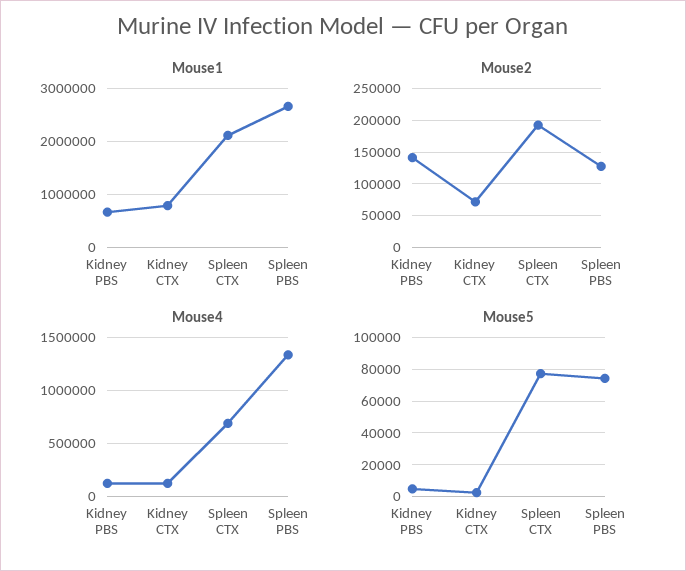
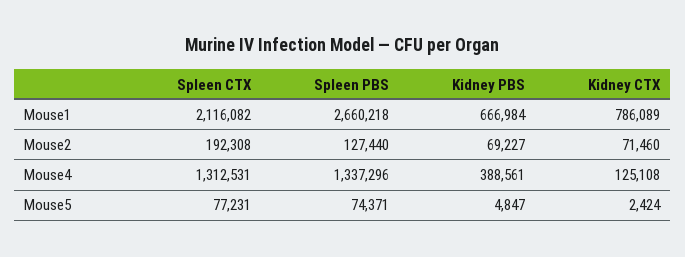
  {
    "Mouse1": {
      "Kidney PBS": 666984,
      "Kidney CTX": 786089,
      "Spleen CTX": 2116082,
      "Spleen PBS": 2660218
    },
    "Mouse2": {
-     "Kidney PBS": 140000,
+     "Kidney PBS": 69227,
      "Kidney CTX": 71460,
      "Spleen CTX": 192308,
      "Spleen PBS": 127440
    },
    "Mouse4": {
-     "Kidney PBS": 100000,
+     "Kidney PBS": 388561,
      "Kidney CTX": 125108,
-     "Spleen CTX": 700000,
+     "Spleen CTX": 1312531,
      "Spleen PBS": 1337296
    },
    "Mouse5": {
      "Kidney PBS": 4847,
      "Kidney CTX": 2424,
      "Spleen CTX": 77231,
      "Spleen PBS": 74371
    }
  }

